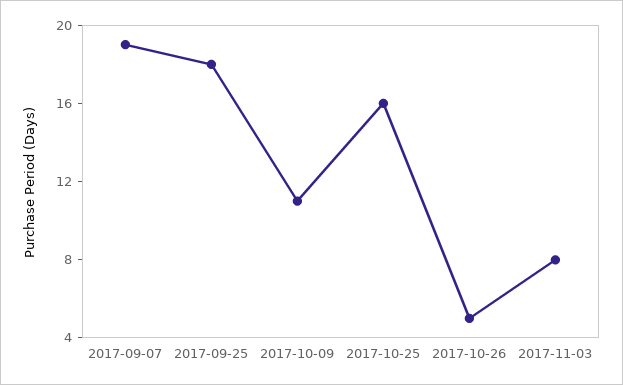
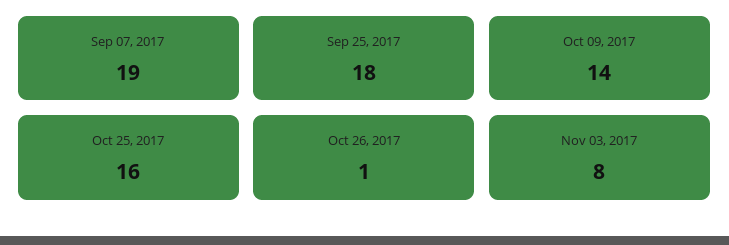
  {
    "2017-09-07": 19,
    "2017-09-25": 18,
-   "2017-10-09": 11,
+   "2017-10-09": 14,
    "2017-10-25": 16,
-   "2017-10-26": 5,
+   "2017-10-26": 1,
    "2017-11-03": 8
  }

